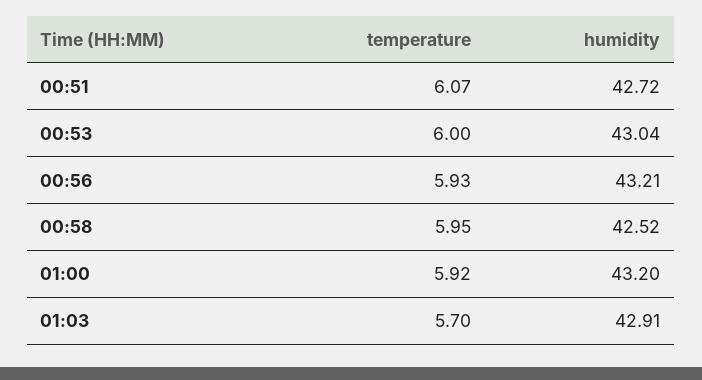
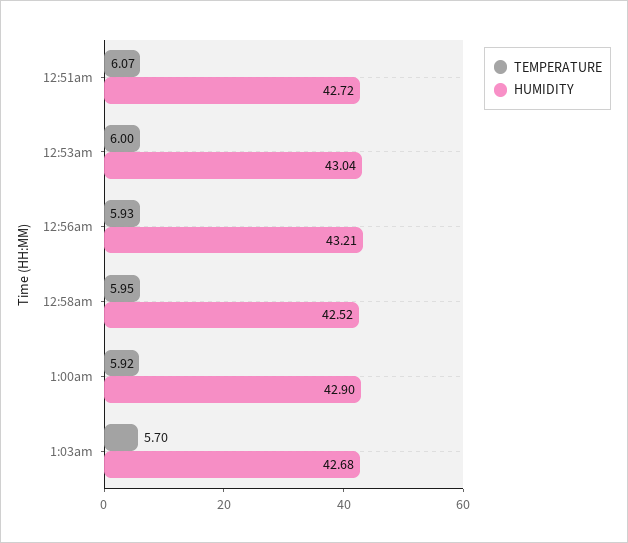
  {
    "temperature": {
      "00:51": 6.07,
      "00:53": 6,
      "00:56": 5.93,
      "00:58": 5.95,
      "01:00": 5.92,
      "01:03": 5.7
    },
    "humidity": {
      "00:51": 42.72,
      "00:53": 43.04,
      "00:56": 43.21,
      "00:58": 42.52,
-     "01:00": 43.2,
+     "01:00": 42.9,
-     "01:03": 42.91
+     "01:03": 42.68
    }
  }

